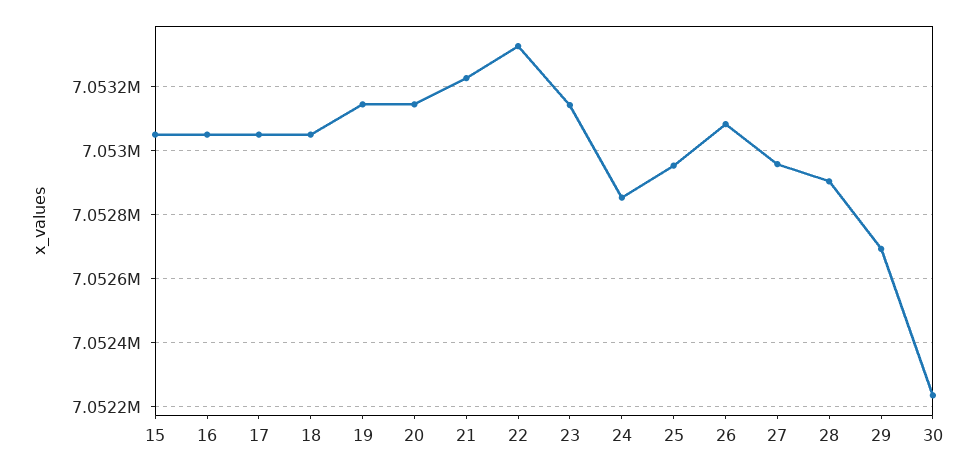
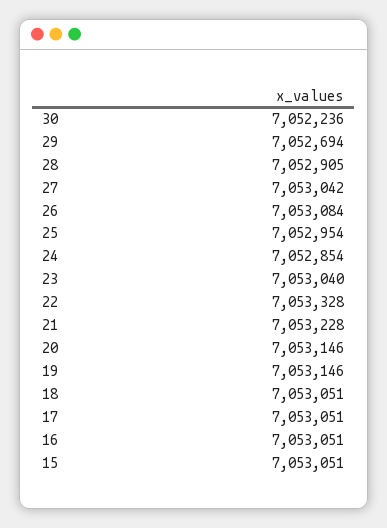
  {
    "15": 7053051,
    "16": 7053051,
    "17": 7053051,
    "18": 7053051,
    "19": 7053146,
    "20": 7053146,
    "21": 7053228,
    "22": 7053328,
-   "23": 7053140,
+   "23": 7053040,
    "24": 7052854,
    "25": 7052954,
    "26": 7053084,
-   "27": 7052960,
+   "27": 7053042,
    "28": 7052905,
    "29": 7052694,
    "30": 7052236
  }

